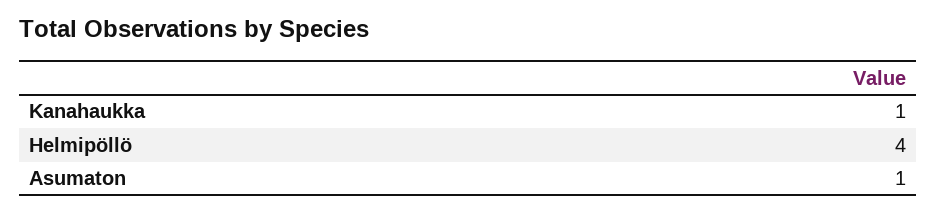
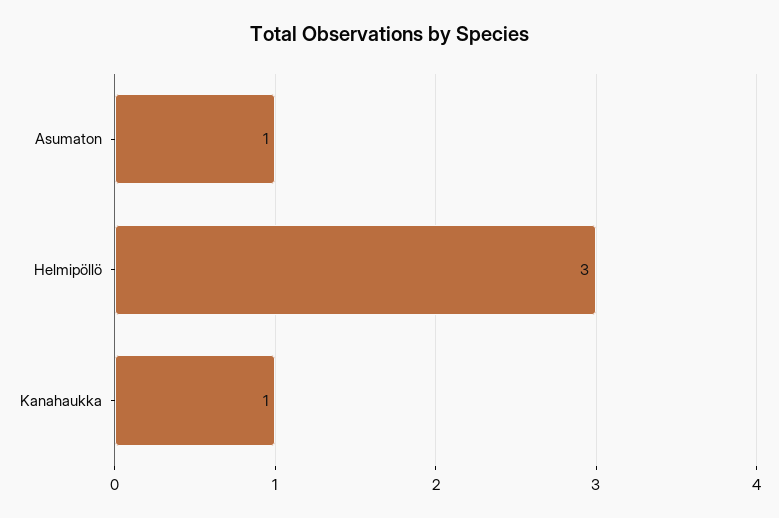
  {
    "Kanahaukka": 1,
-   "Helmipöllö": 4,
+   "Helmipöllö": 3,
    "Asumaton": 1
  }

